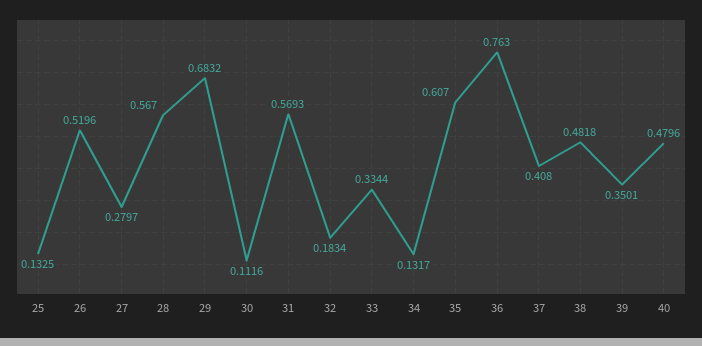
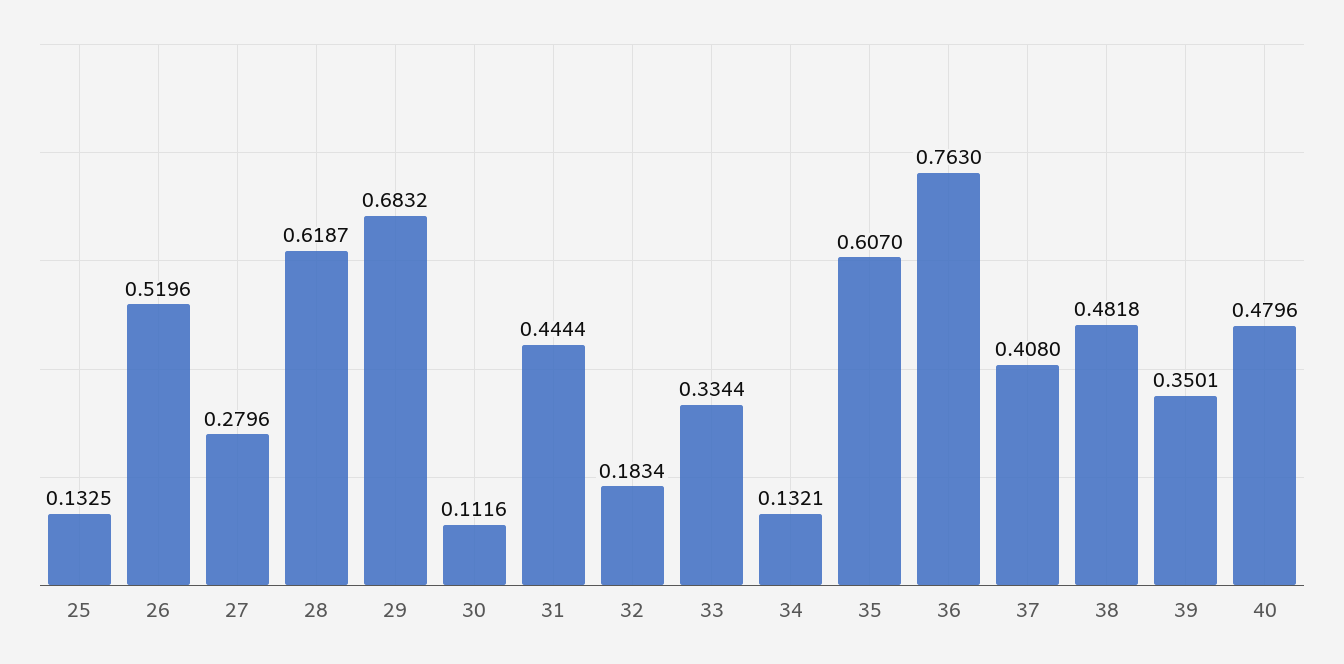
  {
    "25": 0.1325,
    "26": 0.5196,
-   "27": 0.2797,
+   "27": 0.2796,
-   "28": 0.567,
+   "28": 0.6187,
    "29": 0.6832,
    "30": 0.1116,
-   "31": 0.5693,
+   "31": 0.4444,
    "32": 0.1834,
    "33": 0.3344,
-   "34": 0.1317,
+   "34": 0.1321,
    "35": 0.607,
    "36": 0.763,
    "37": 0.408,
    "38": 0.4818,
    "39": 0.3501,
    "40": 0.4796
  }

